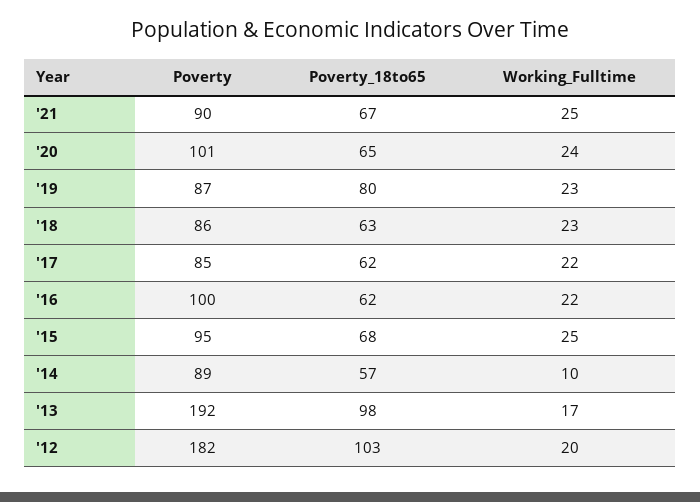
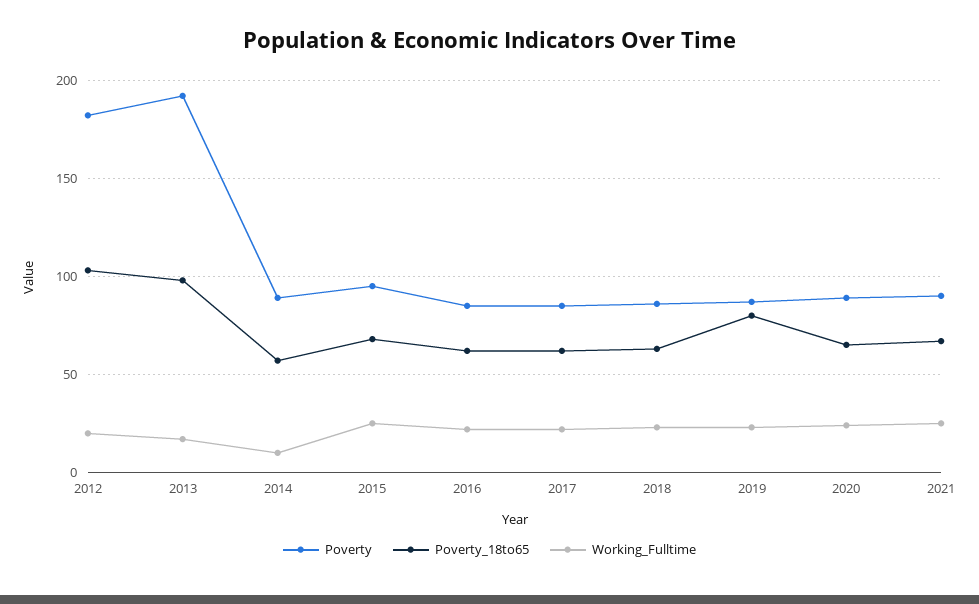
  {
    "Poverty": {
      "'21": 90,
-     "'20": 101,
+     "'20": 90,
      "'19": 87,
      "'18": 86,
      "'17": 85,
-     "'16": 100,
+     "'16": 85,
      "'15": 95,
      "'14": 89,
      "'13": 192,
      "'12": 182
    },
    "Poverty_18to65": {
      "'21": 67,
      "'20": 65,
      "'19": 80,
      "'18": 63,
      "'17": 62,
      "'16": 62,
      "'15": 68,
      "'14": 57,
      "'13": 98,
      "'12": 103
    },
    "Working_Fulltime": {
      "'21": 25,
      "'20": 24,
      "'19": 23,
      "'18": 23,
      "'17": 22,
      "'16": 22,
      "'15": 25,
      "'14": 10,
      "'13": 17,
      "'12": 20
    }
  }

